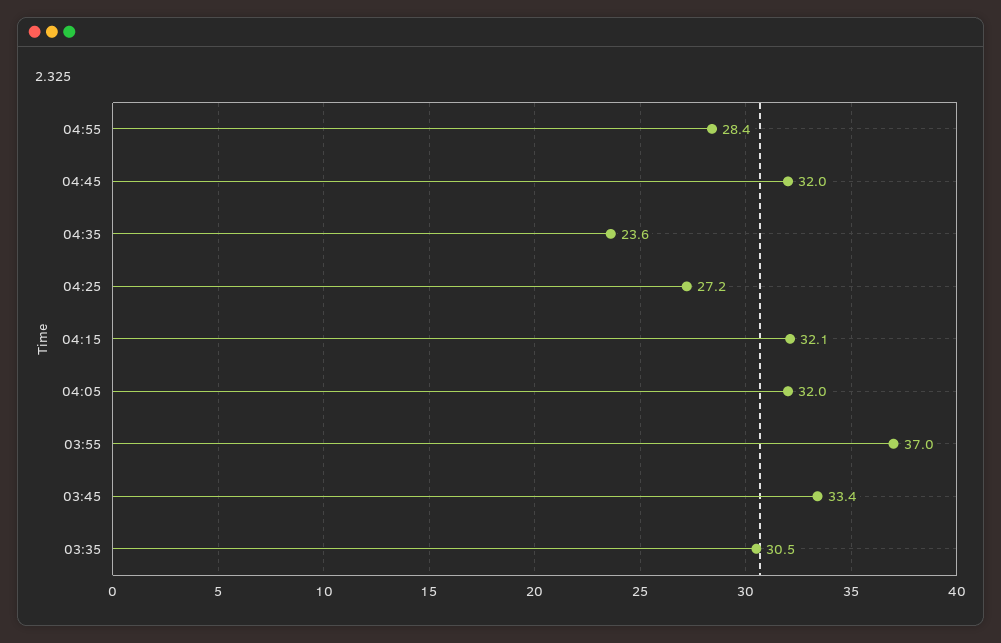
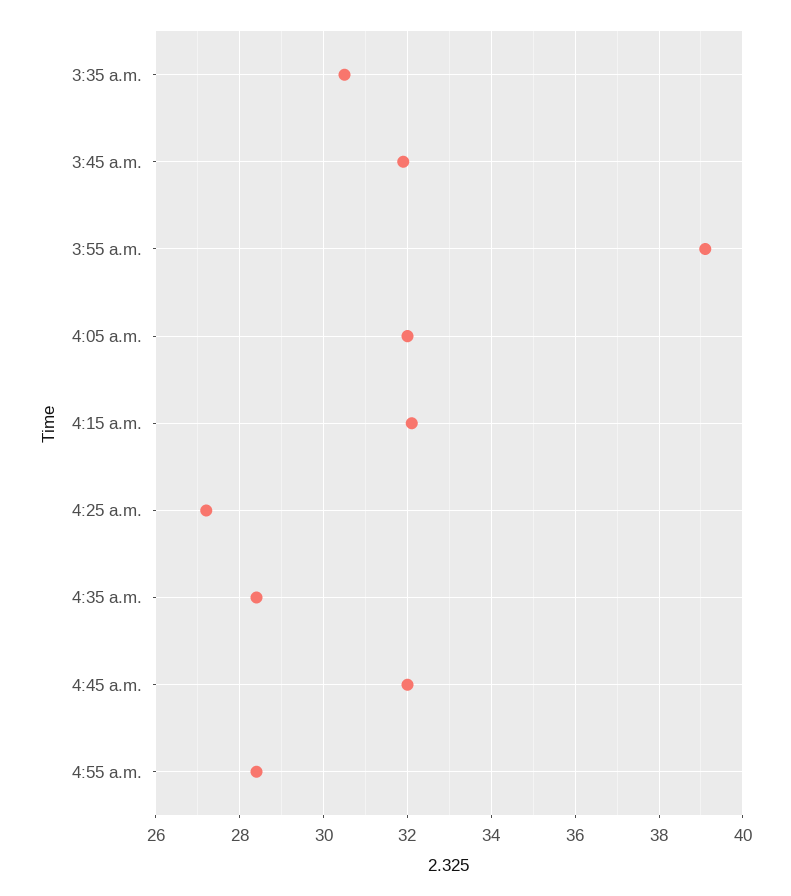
  {
    "04:55": 28.4,
    "04:45": 32,
-   "04:35": 23.6,
+   "04:35": 28.5,
    "04:25": 27.2,
    "04:15": 32.1,
    "04:05": 32,
-   "03:55": 37,
+   "03:55": 39,
-   "03:45": 33.4,
+   "03:45": 32,
    "03:35": 30.5
  }

